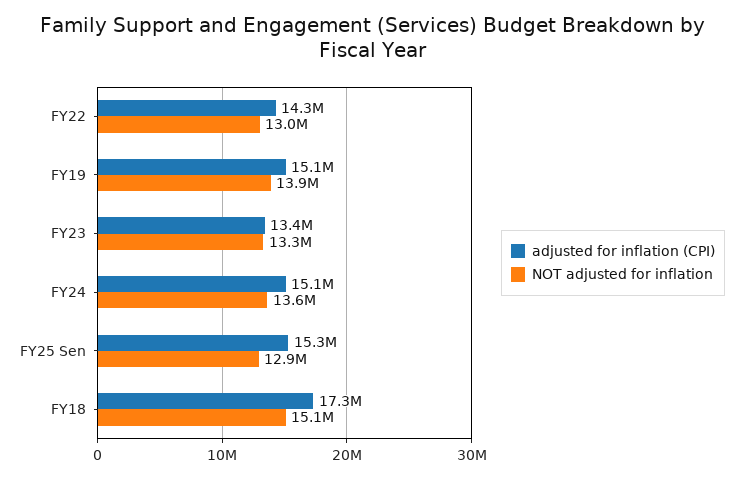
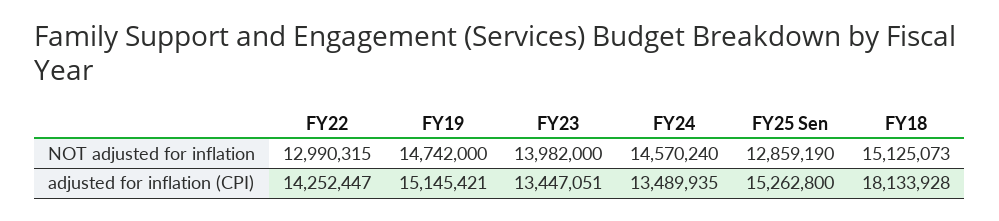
  {
    "adjusted for inflation (CPI)": {
      "FY22": 14252447,
      "FY19": 15145421,
      "FY23": 13447051,
-     "FY24": 15100000,
+     "FY24": 13489935,
      "FY25 Sen": 15262800,
-     "FY18": 17300000
+     "FY18": 18133928
    },
    "NOT adjusted for inflation": {
      "FY22": 12990315,
-     "FY19": 13900000,
+     "FY19": 14742000,
-     "FY23": 13300000,
+     "FY23": 13982000,
-     "FY24": 13600000,
+     "FY24": 14570240,
      "FY25 Sen": 12859190,
      "FY18": 15125073
    }
  }

